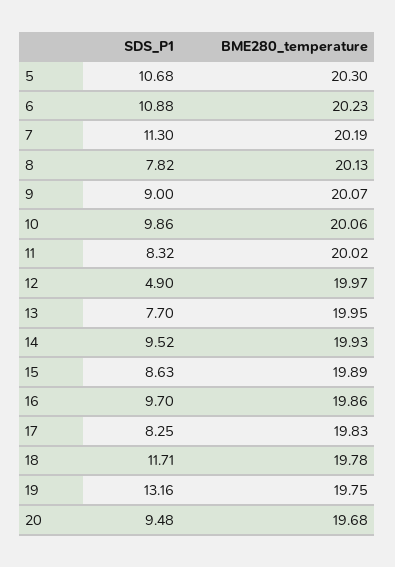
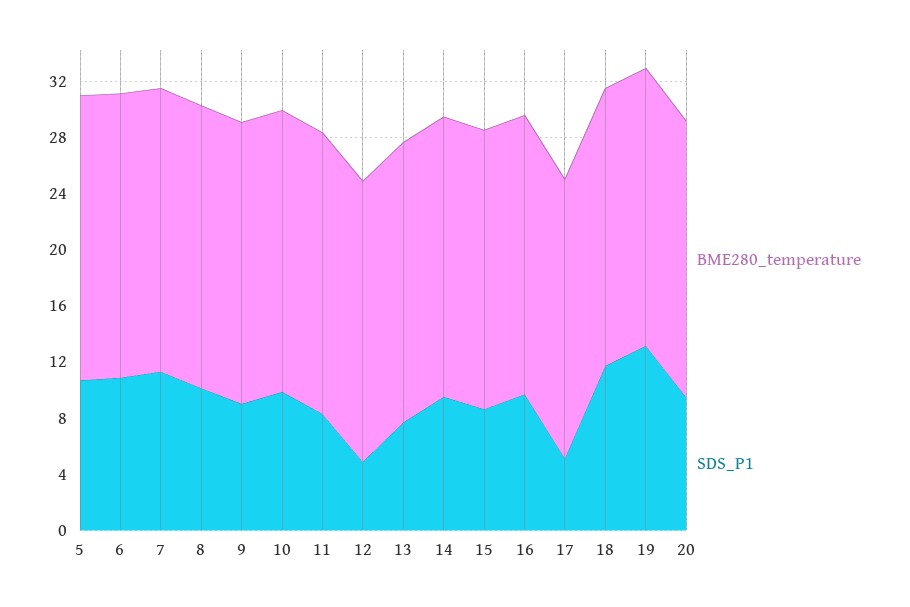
  {
    "SDS_P1": {
      "5": 10.68,
      "6": 10.88,
      "7": 11.3,
-     "8": 7.82,
+     "8": 10,
      "9": 9,
      "10": 9.86,
      "11": 8.32,
      "12": 4.9,
      "13": 7.7,
      "14": 9.52,
      "15": 8.63,
      "16": 9.7,
-     "17": 8.25,
+     "17": 5,
      "18": 11.71,
      "19": 13.16,
      "20": 9.48
    },
    "BME280_temperature": {
      "5": 20.3,
      "6": 20.23,
      "7": 20.19,
      "8": 20.13,
      "9": 20.07,
      "10": 20.06,
      "11": 20.02,
      "12": 19.97,
      "13": 19.95,
      "14": 19.93,
      "15": 19.89,
      "16": 19.86,
      "17": 19.83,
      "18": 19.78,
      "19": 19.75,
      "20": 19.68
    }
  }

